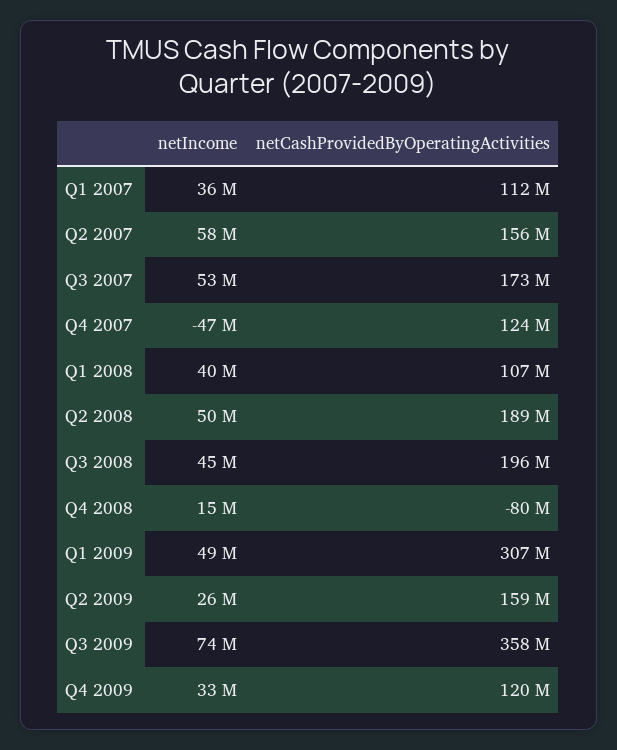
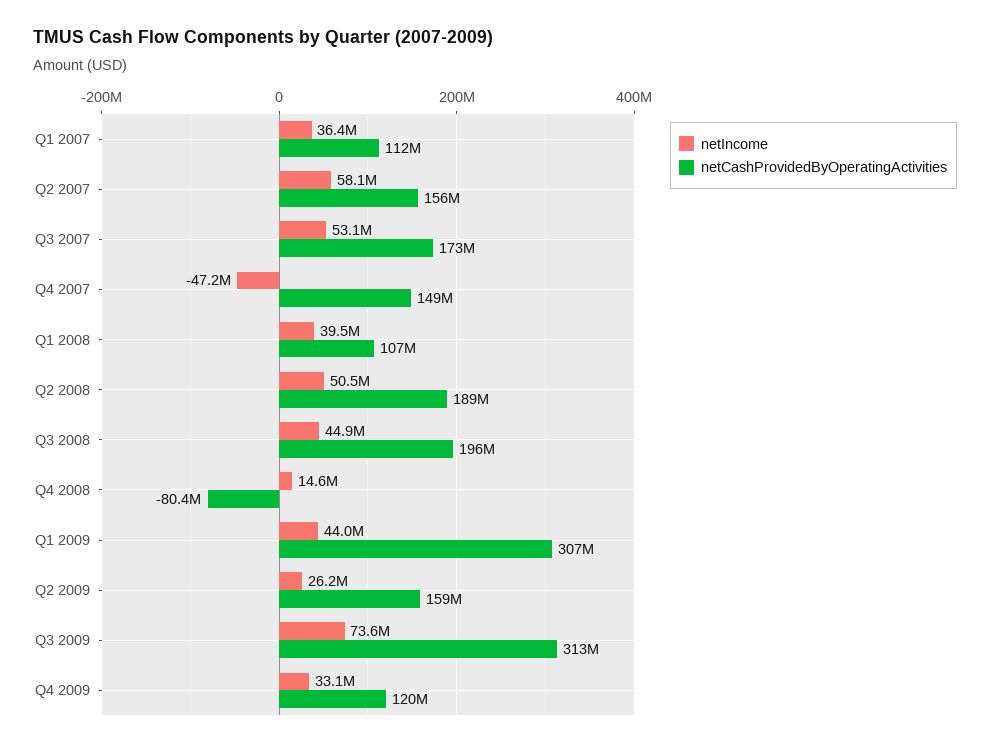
  {
    "netIncome": {
      "Q1 2007": 36400000,
      "Q2 2007": 58100000,
      "Q3 2007": 53100000,
      "Q4 2007": -47200000,
      "Q1 2008": 39500000,
      "Q2 2008": 50500000,
      "Q3 2008": 44900000,
      "Q4 2008": 14600000,
-     "Q1 2009": 49000000,
+     "Q1 2009": 44000000,
      "Q2 2009": 26200000,
      "Q3 2009": 73600000,
      "Q4 2009": 33100000
    },
    "netCashProvidedByOperatingActivities": {
      "Q1 2007": 112000000,
      "Q2 2007": 156000000,
      "Q3 2007": 173000000,
-     "Q4 2007": 124000000,
+     "Q4 2007": 149000000,
      "Q1 2008": 107000000,
      "Q2 2008": 189000000,
      "Q3 2008": 196000000,
      "Q4 2008": -80400000,
      "Q1 2009": 307000000,
      "Q2 2009": 159000000,
-     "Q3 2009": 358000000,
+     "Q3 2009": 313000000,
      "Q4 2009": 120000000
    }
  }

